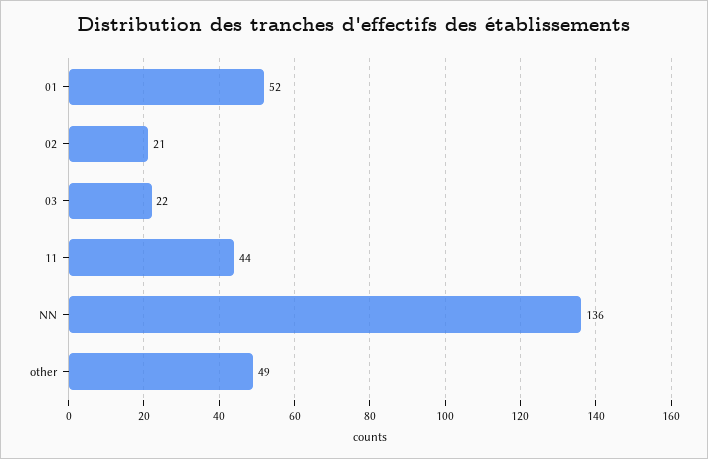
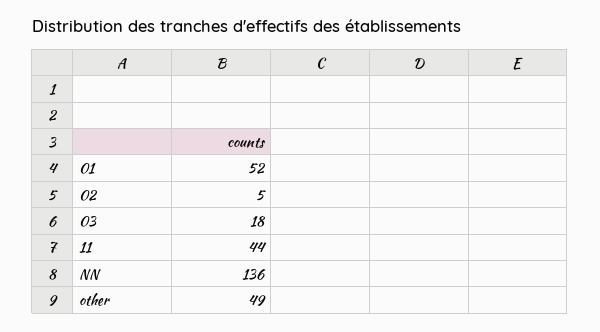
  {
    "01": 52,
-   "02": 21,
+   "02": 5,
-   "03": 22,
+   "03": 18,
    "11": 44,
    "NN": 136,
    "other": 49
  }

